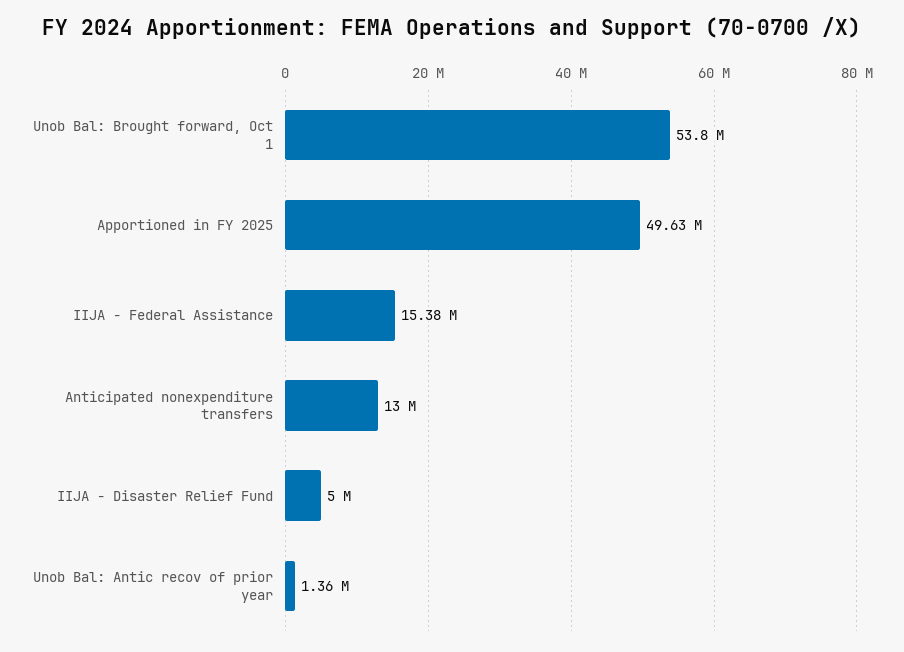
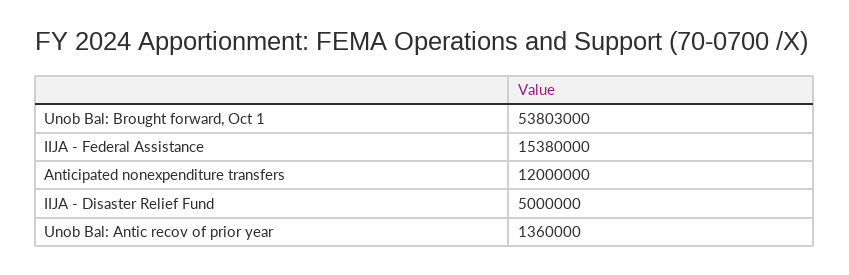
  {
    "Unob Bal: Brought forward, Oct 1": 53803000,
-   "Apportioned in FY 2025": 49630000,
    "IIJA - Federal Assistance": 15380000,
-   "Anticipated nonexpenditure transfers": 13000000,
+   "Anticipated nonexpenditure transfers": 12000000,
    "IIJA - Disaster Relief Fund": 5000000,
    "Unob Bal: Antic recov of prior year": 1360000
  }

